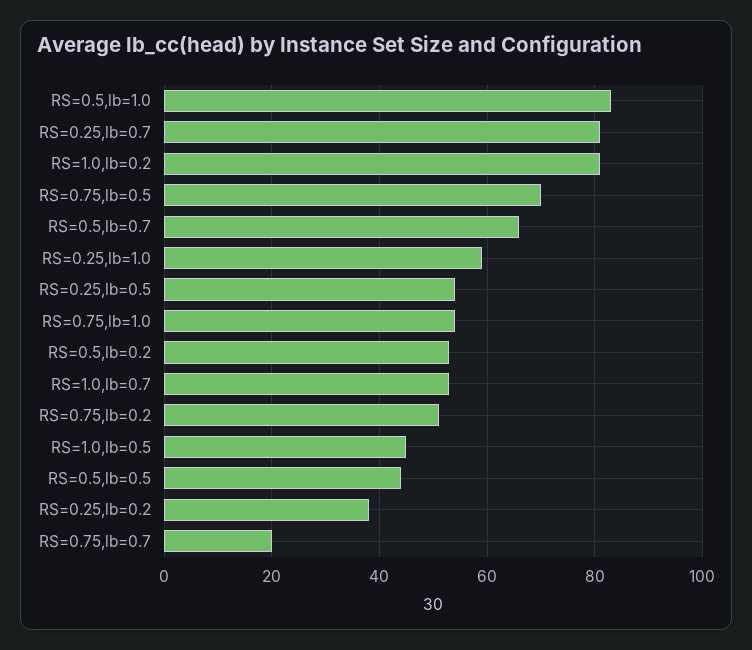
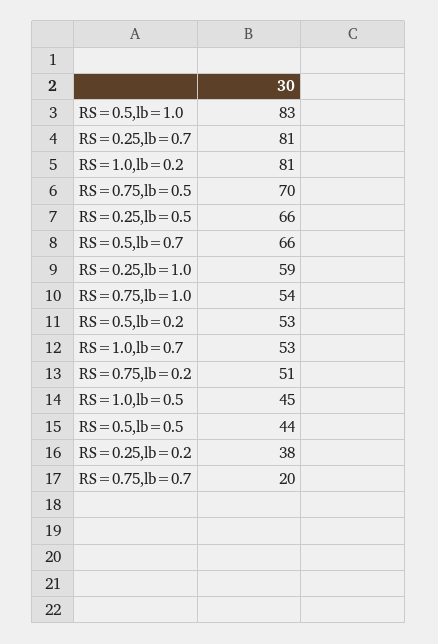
  {
    "RS=0.5,lb=1.0": 83,
    "RS=0.25,lb=0.7": 81,
    "RS=1.0,lb=0.2": 81,
    "RS=0.75,lb=0.5": 70,
    "RS=0.5,lb=0.7": 66,
    "RS=0.25,lb=1.0": 59,
-   "RS=0.25,lb=0.5": 55,
+   "RS=0.25,lb=0.5": 66,
    "RS=0.75,lb=1.0": 54,
    "RS=0.5,lb=0.2": 53,
    "RS=1.0,lb=0.7": 53,
    "RS=0.75,lb=0.2": 51,
    "RS=1.0,lb=0.5": 45,
    "RS=0.5,lb=0.5": 44,
    "RS=0.25,lb=0.2": 38,
    "RS=0.75,lb=0.7": 20
  }

